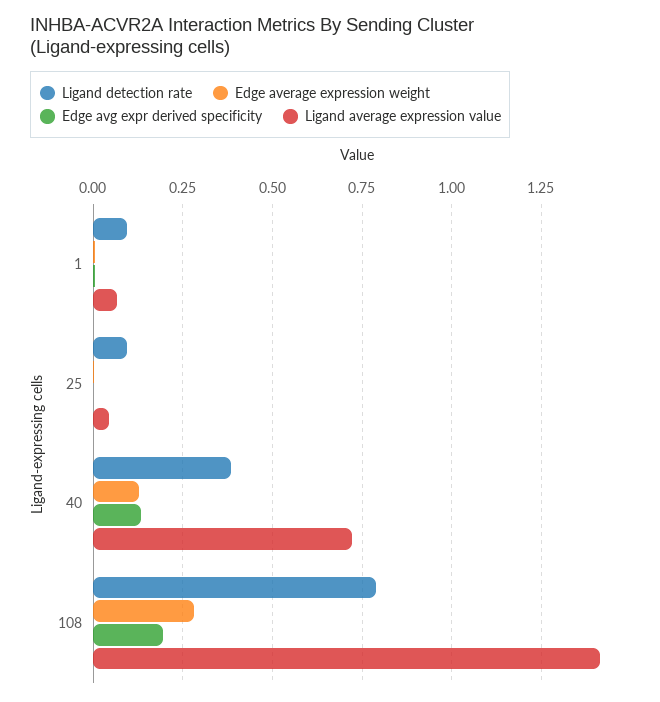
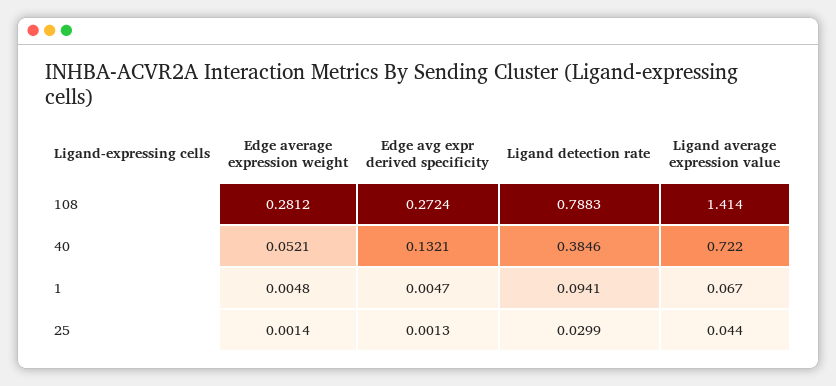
  {
    "Ligand detection rate": {
      "1": 0.0941,
-     "25": 0.1,
+     "25": 0.0299,
      "40": 0.3846,
      "108": 0.7883
    },
    "Edge average expression weight": {
      "1": 0.0048,
      "25": 0.0014,
-     "40": 0.125,
+     "40": 0.0521,
      "108": 0.2812
    },
    "Edge avg expr derived specificity": {
      "1": 0.0047,
      "25": 0.0013,
      "40": 0.1321,
-     "108": 0.2
+     "108": 0.2724
    },
    "Ligand average expression value": {
      "1": 0.067,
      "25": 0.044,
      "40": 0.722,
      "108": 1.414
    }
  }

